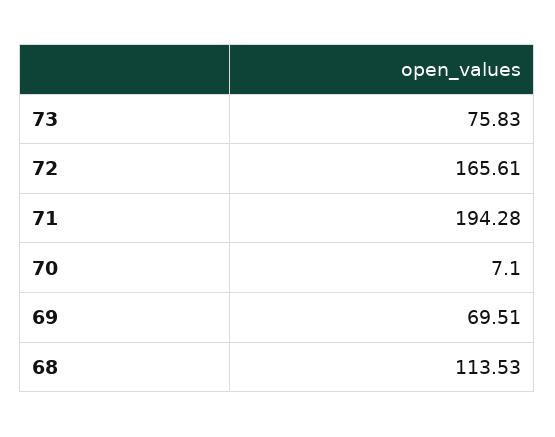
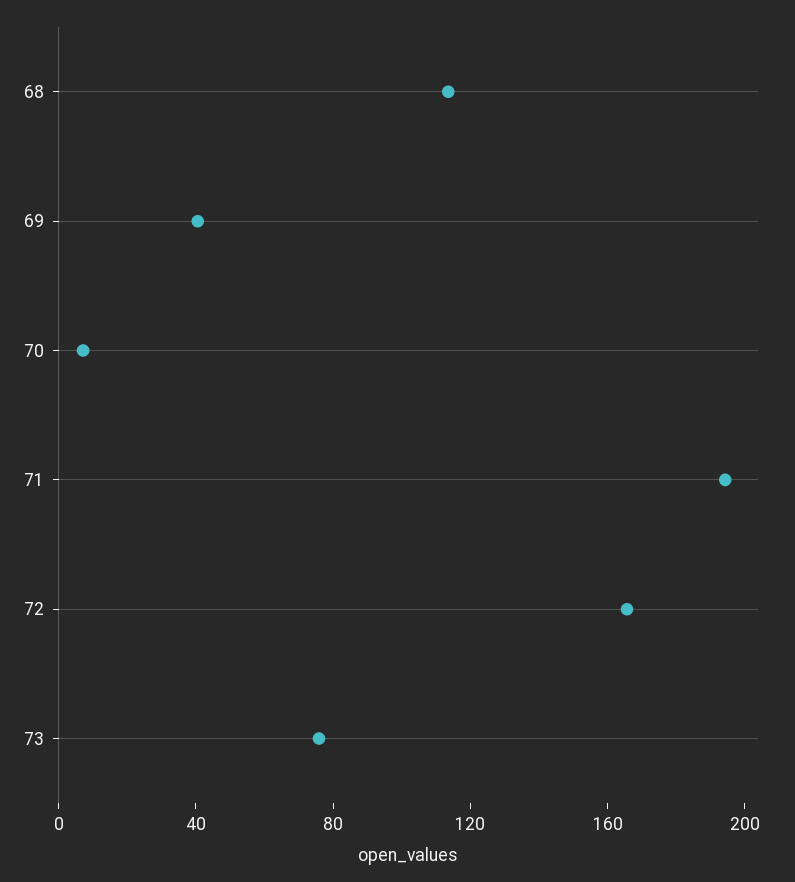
  {
    "73": 75.83,
    "72": 165.61,
    "71": 194.28,
    "70": 7.1,
-   "69": 69.51,
+   "69": 40,
    "68": 113.53
  }

